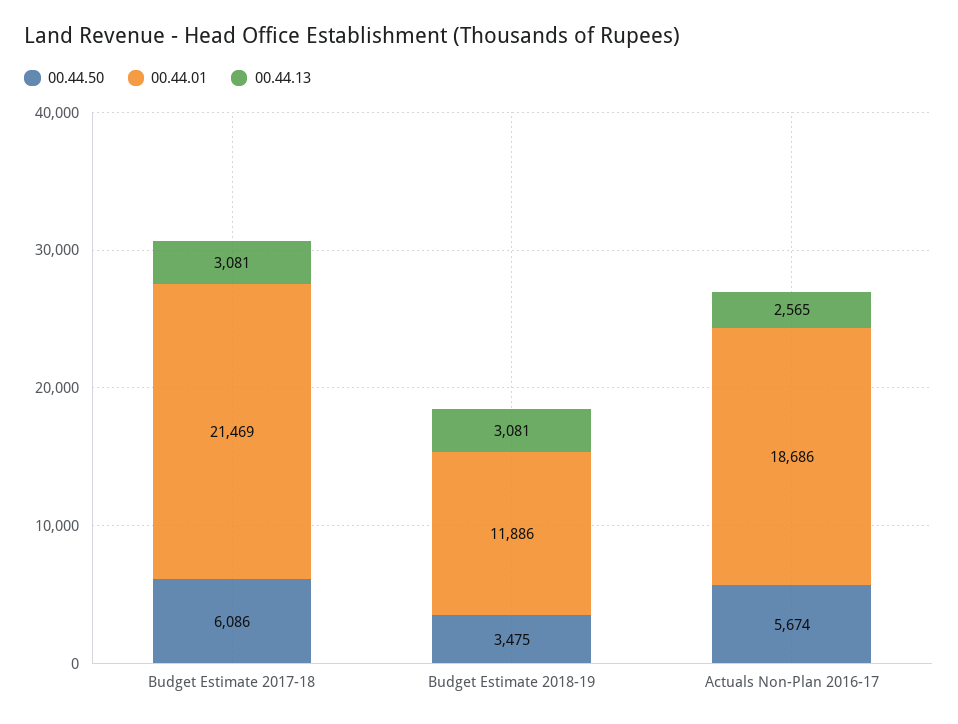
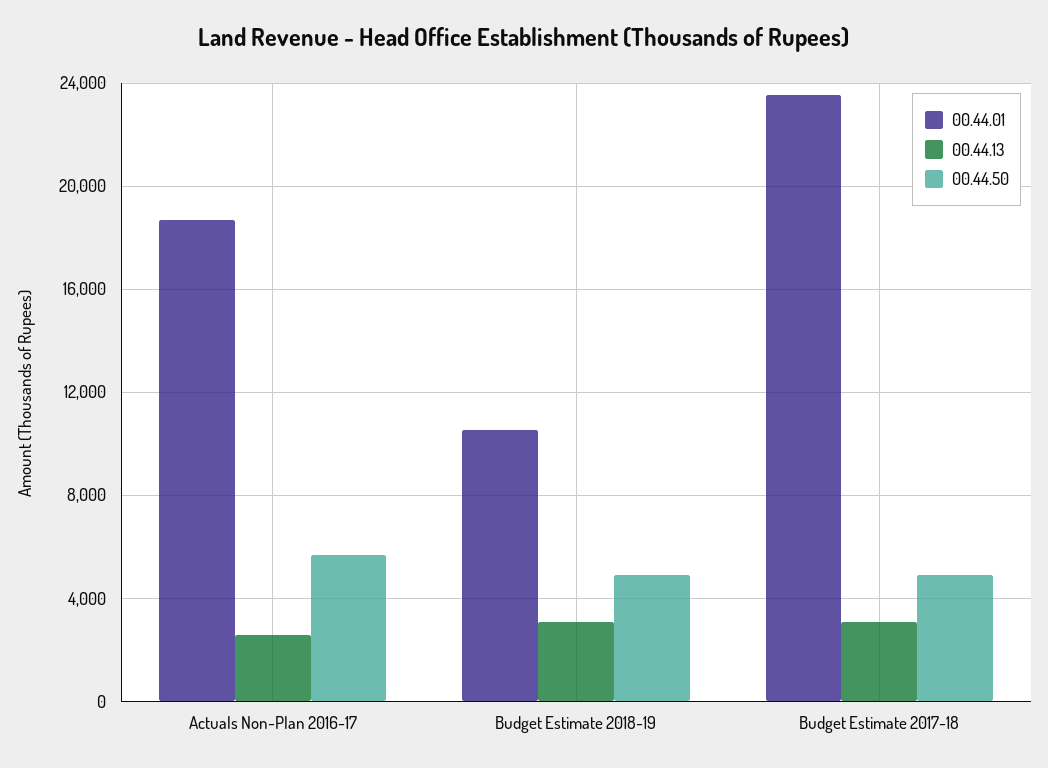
  {
    "00.44.50": {
-     "Budget Estimate 2017-18": 6086,
+     "Budget Estimate 2017-18": 5000,
-     "Budget Estimate 2018-19": 3475,
+     "Budget Estimate 2018-19": 5000,
      "Actuals Non-Plan 2016-17": 5674
    },
    "00.44.01": {
-     "Budget Estimate 2017-18": 21469,
+     "Budget Estimate 2017-18": 23500,
-     "Budget Estimate 2018-19": 11886,
+     "Budget Estimate 2018-19": 10500,
      "Actuals Non-Plan 2016-17": 18686
    },
    "00.44.13": {
      "Budget Estimate 2017-18": 3081,
      "Budget Estimate 2018-19": 3081,
      "Actuals Non-Plan 2016-17": 2565
    }
  }

